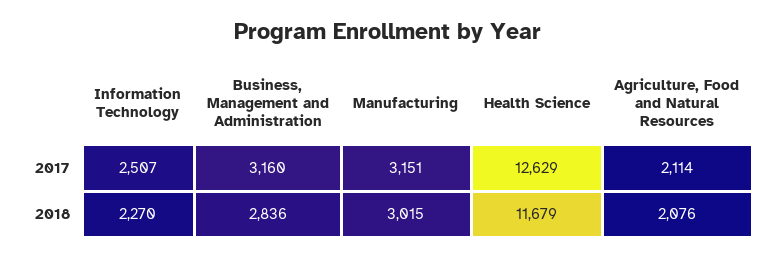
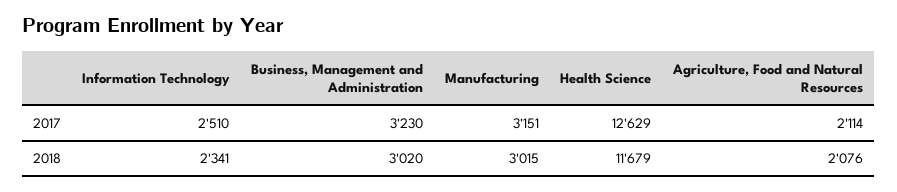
  {
    "Information Technology": {
-     "2017": 2507,
+     "2017": 2510,
-     "2018": 2270
+     "2018": 2341
    },
    "Business, Management and Administration": {
-     "2017": 3160,
+     "2017": 3230,
-     "2018": 2836
+     "2018": 3020
    },
    "Manufacturing": {
      "2017": 3151,
      "2018": 3015
    },
    "Health Science": {
      "2017": 12629,
      "2018": 11679
    },
    "Agriculture, Food and Natural Resources": {
      "2017": 2114,
      "2018": 2076
    }
  }

